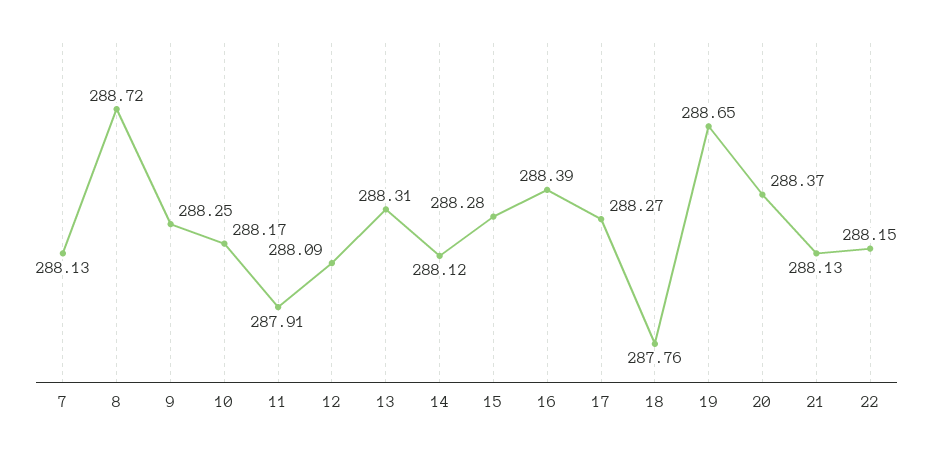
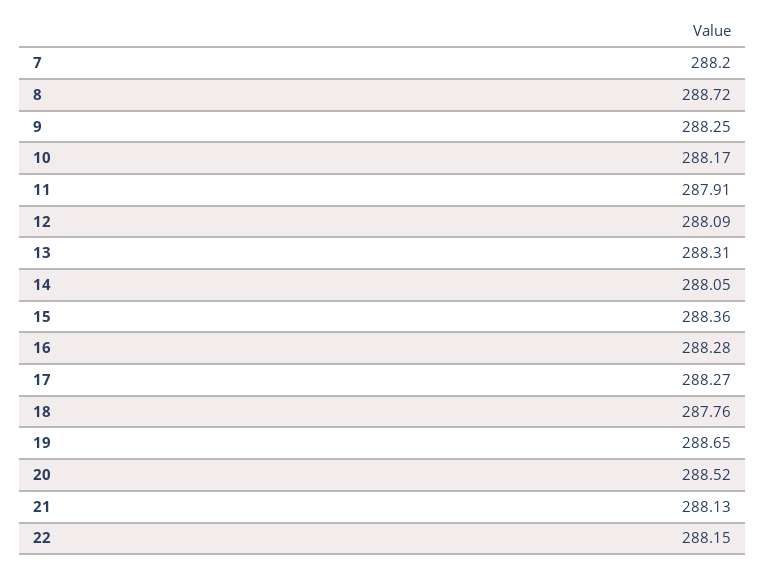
  {
-   "7": 288.13,
+   "7": 288.2,
    "8": 288.72,
    "9": 288.25,
    "10": 288.17,
    "11": 287.91,
    "12": 288.09,
    "13": 288.31,
-   "14": 288.12,
+   "14": 288.05,
-   "15": 288.28,
+   "15": 288.36,
-   "16": 288.39,
+   "16": 288.28,
    "17": 288.27,
    "18": 287.76,
    "19": 288.65,
-   "20": 288.37,
+   "20": 288.52,
    "21": 288.13,
    "22": 288.15
  }

